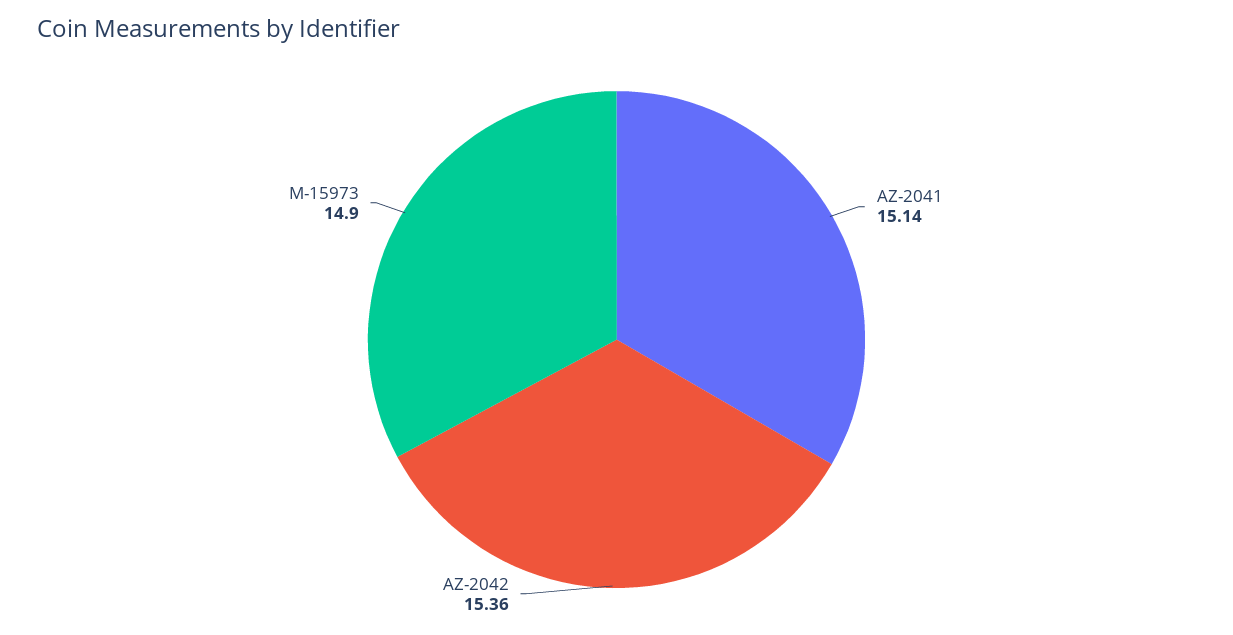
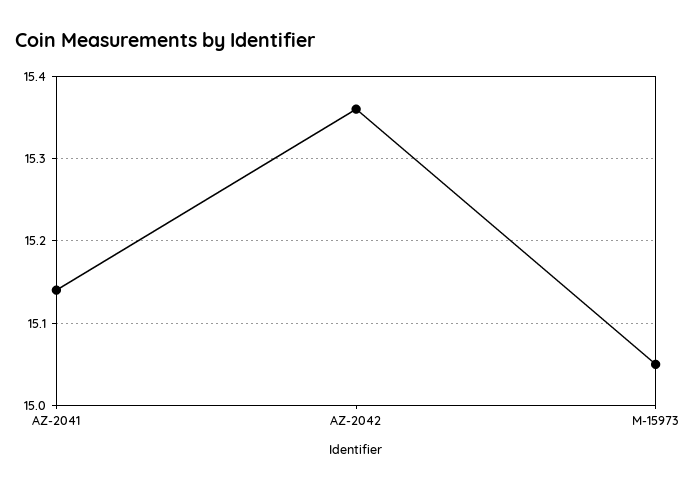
  {
    "AZ-2041": 15.14,
    "AZ-2042": 15.36,
-   "M-15973": 14.9
+   "M-15973": 15.05
  }

